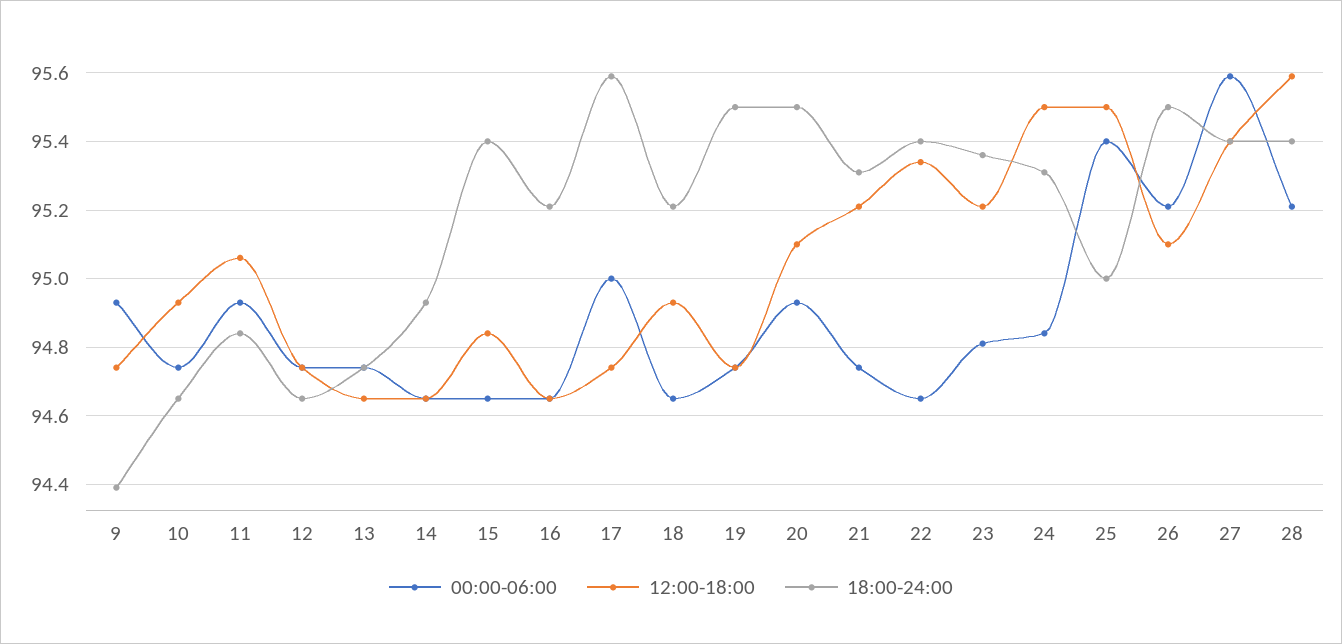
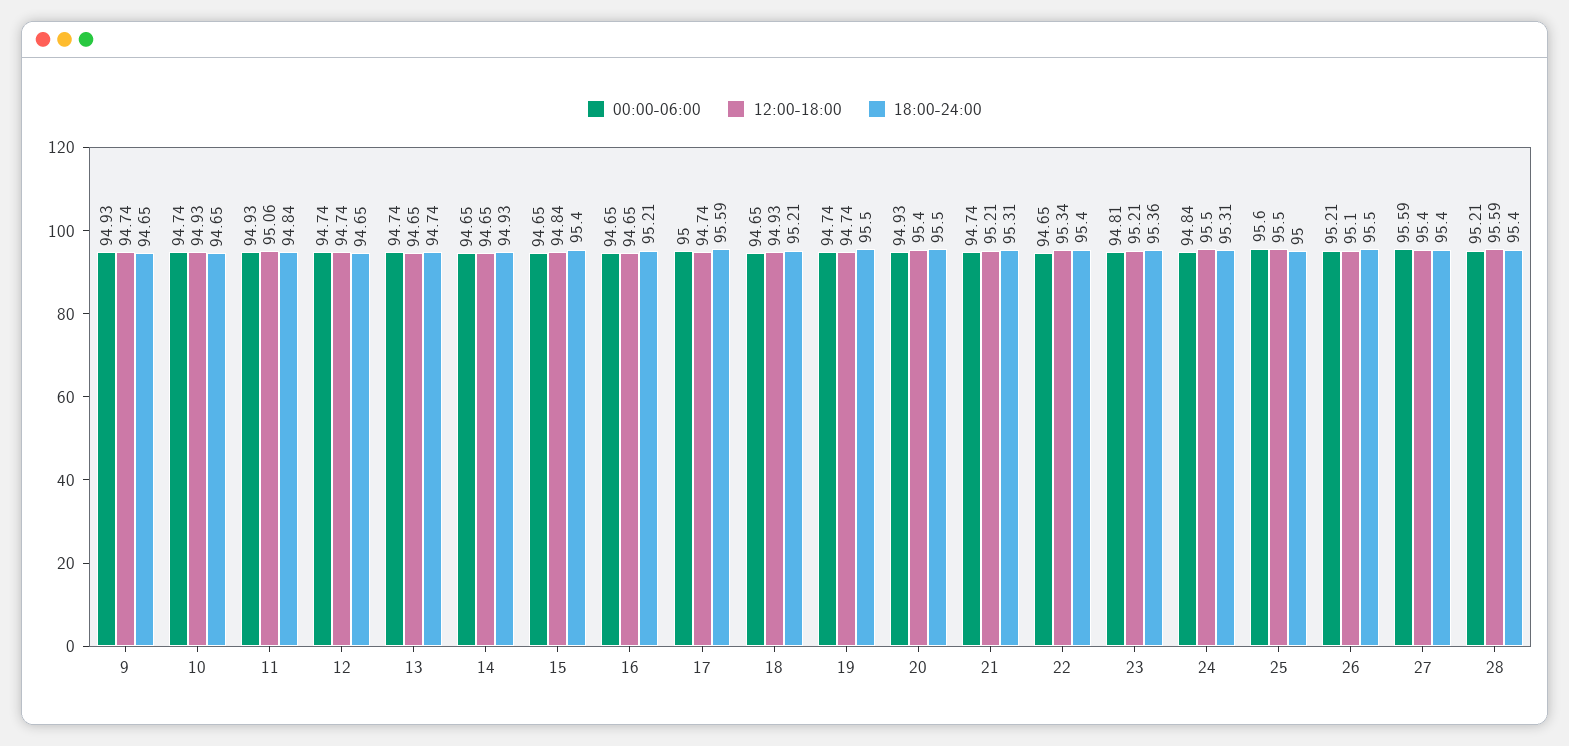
  {
    "00:00-06:00": {
      "9": 94.93,
      "10": 94.74,
      "11": 94.93,
      "12": 94.74,
      "13": 94.74,
      "14": 94.65,
      "15": 94.65,
      "16": 94.65,
      "17": 95,
      "18": 94.65,
      "19": 94.74,
      "20": 94.93,
      "21": 94.74,
      "22": 94.65,
      "23": 94.81,
      "24": 94.84,
-     "25": 95.4,
+     "25": 95.6,
      "26": 95.21,
      "27": 95.59,
      "28": 95.21
    },
    "12:00-18:00": {
      "9": 94.74,
      "10": 94.93,
      "11": 95.06,
      "12": 94.74,
      "13": 94.65,
      "14": 94.65,
      "15": 94.84,
      "16": 94.65,
      "17": 94.74,
      "18": 94.93,
      "19": 94.74,
-     "20": 95.1,
+     "20": 95.4,
      "21": 95.21,
      "22": 95.34,
      "23": 95.21,
      "24": 95.5,
      "25": 95.5,
      "26": 95.1,
      "27": 95.4,
      "28": 95.59
    },
    "18:00-24:00": {
-     "9": 94.4,
+     "9": 94.65,
      "10": 94.65,
      "11": 94.84,
      "12": 94.65,
      "13": 94.74,
      "14": 94.93,
      "15": 95.4,
      "16": 95.21,
      "17": 95.59,
      "18": 95.21,
      "19": 95.5,
      "20": 95.5,
      "21": 95.31,
      "22": 95.4,
      "23": 95.36,
      "24": 95.31,
      "25": 95,
      "26": 95.5,
      "27": 95.4,
      "28": 95.4
    }
  }

